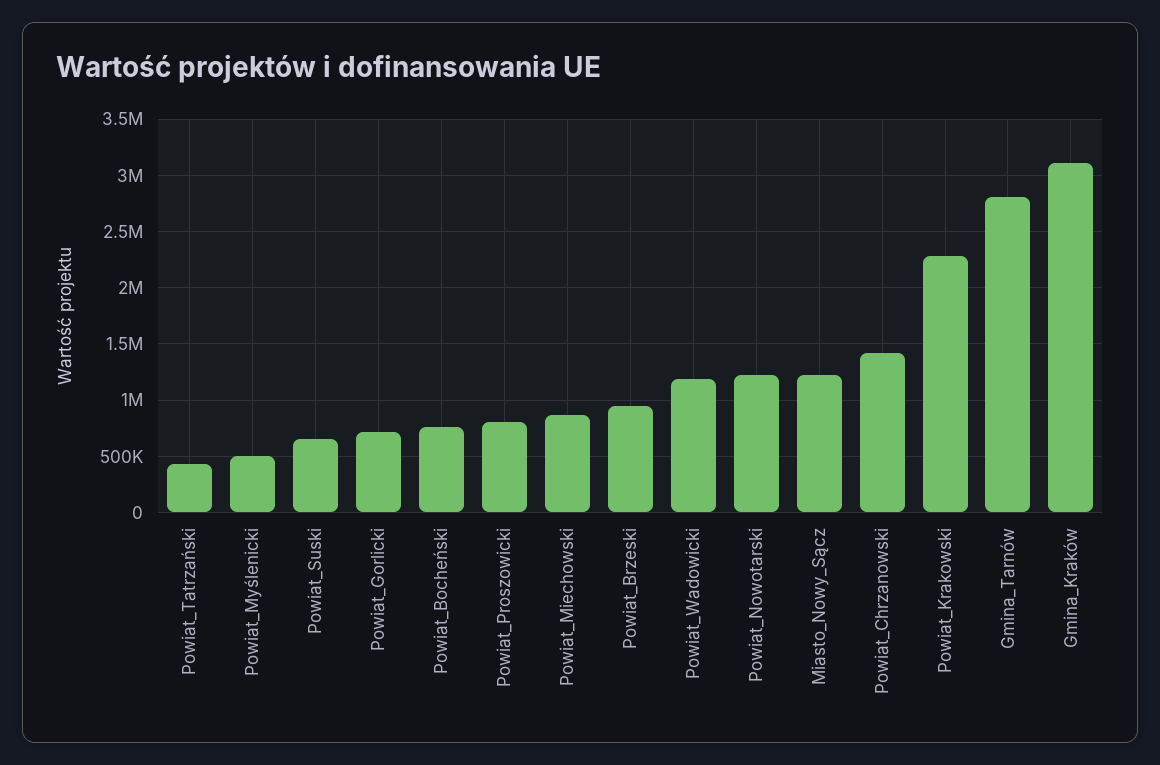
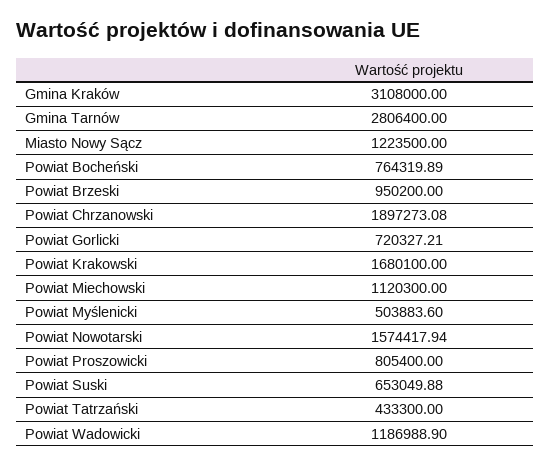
  {
    "Powiat_Tatrzański": 433300,
    "Powiat_Myślenicki": 503883.6,
    "Powiat_Suski": 653049.88,
    "Powiat_Gorlicki": 720327.21,
    "Powiat_Bocheński": 764319.89,
    "Powiat_Proszowicki": 805400,
-   "Powiat_Miechowski": 900000,
+   "Powiat_Miechowski": 1120300,
    "Powiat_Brzeski": 950200,
    "Powiat_Wadowicki": 1186988.9,
-   "Powiat_Nowotarski": 1200000,
+   "Powiat_Nowotarski": 1574417.94,
    "Miasto_Nowy_Sącz": 1223500,
-   "Powiat_Chrzanowski": 1400000,
+   "Powiat_Chrzanowski": 1897273.08,
-   "Powiat_Krakowski": 2300000,
+   "Powiat_Krakowski": 1680100,
    "Gmina_Tarnów": 2806400,
    "Gmina_Kraków": 3108000
  }

